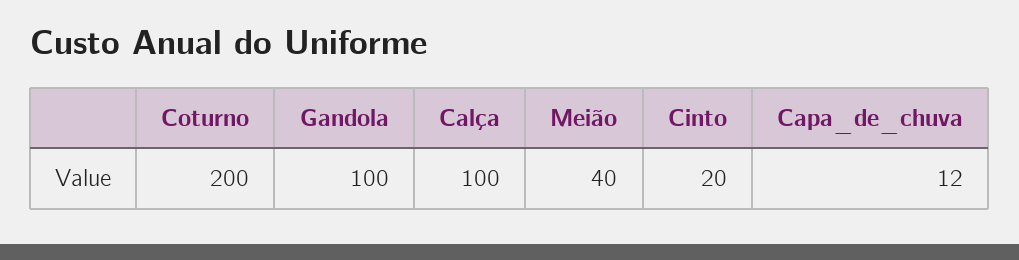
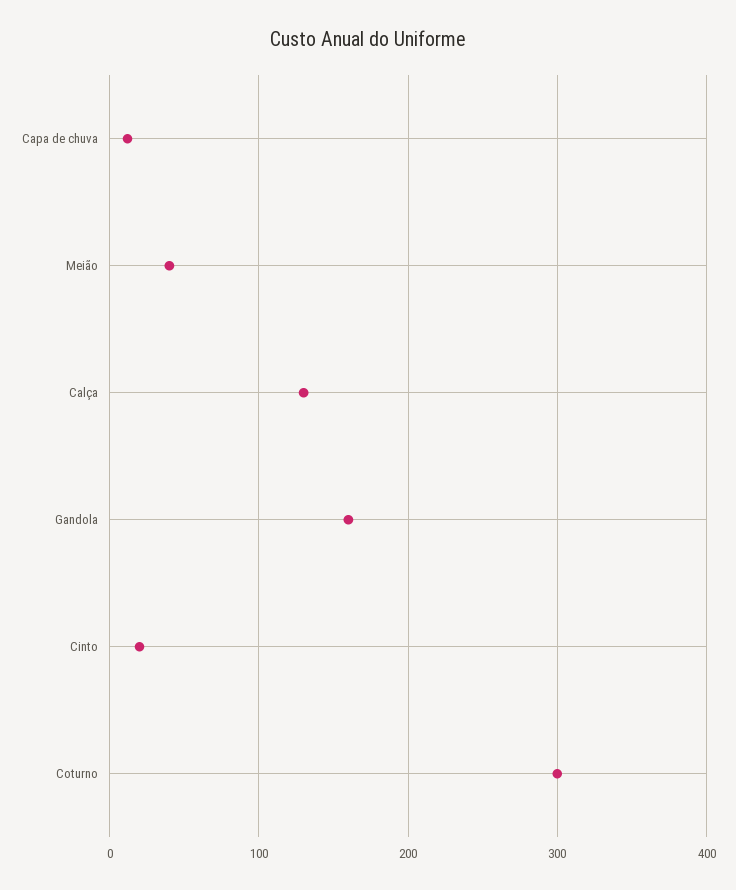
  {
-   "Coturno": 200,
+   "Coturno": 300,
-   "Gandola": 100,
+   "Gandola": 160,
-   "Calça": 100,
+   "Calça": 130,
    "Meião": 40,
    "Cinto": 20,
    "Capa_de_chuva": 12
  }

